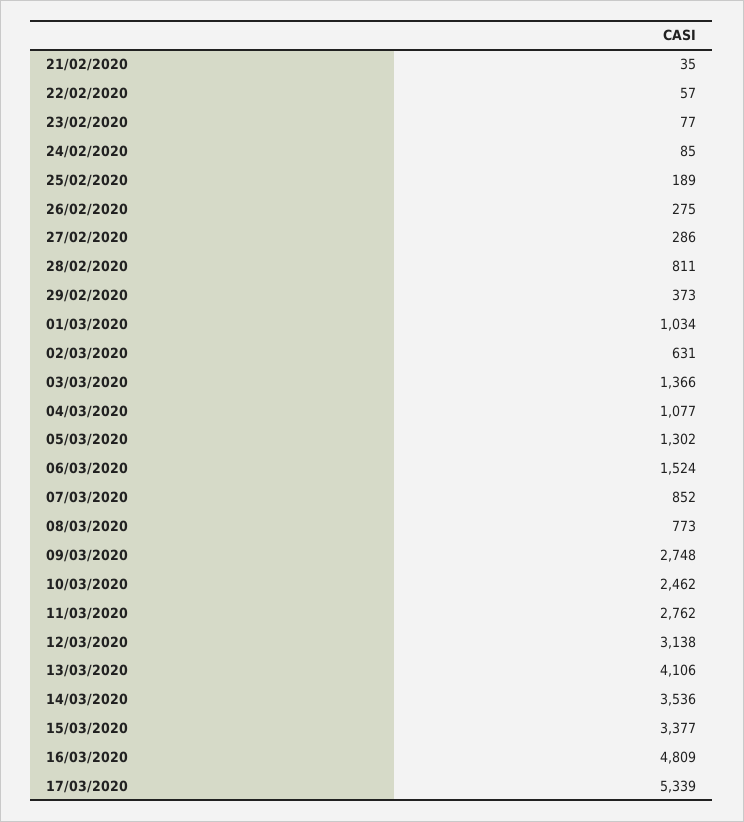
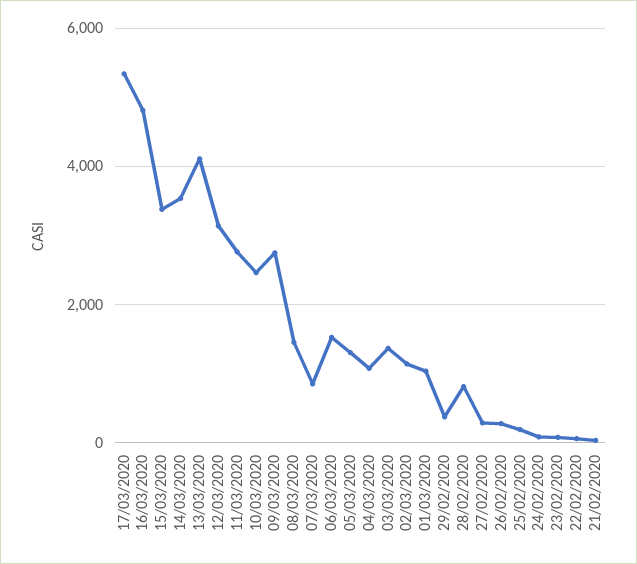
  {
    "21/02/2020": 35,
    "22/02/2020": 57,
    "23/02/2020": 77,
    "24/02/2020": 85,
    "25/02/2020": 189,
    "26/02/2020": 275,
    "27/02/2020": 286,
    "28/02/2020": 811,
    "29/02/2020": 373,
    "01/03/2020": 1034,
-   "02/03/2020": 631,
+   "02/03/2020": 1200,
    "03/03/2020": 1366,
    "04/03/2020": 1077,
    "05/03/2020": 1302,
    "06/03/2020": 1524,
    "07/03/2020": 852,
-   "08/03/2020": 773,
+   "08/03/2020": 1400,
    "09/03/2020": 2748,
    "10/03/2020": 2462,
    "11/03/2020": 2762,
    "12/03/2020": 3138,
    "13/03/2020": 4106,
    "14/03/2020": 3536,
    "15/03/2020": 3377,
    "16/03/2020": 4809,
    "17/03/2020": 5339
  }

